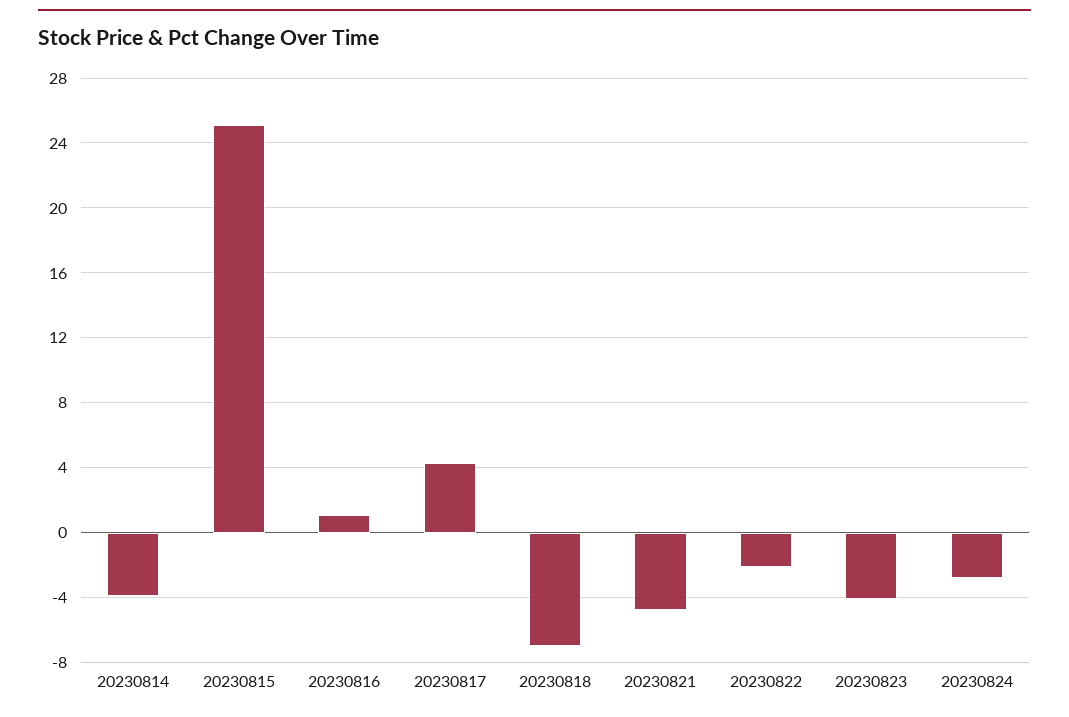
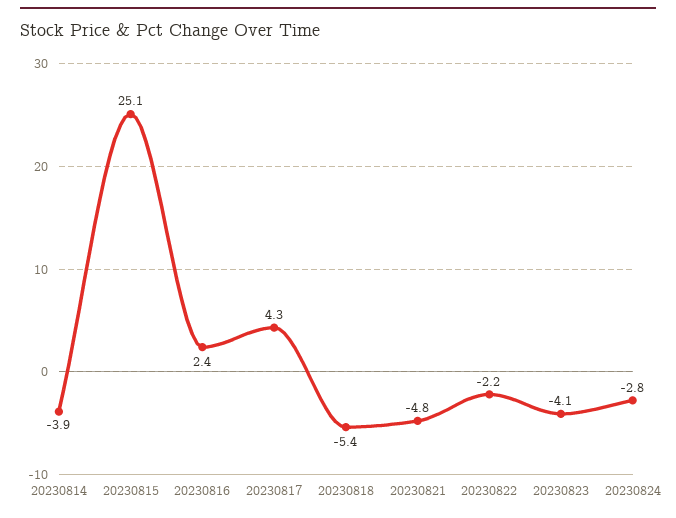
  {
    "20230814": -3.9,
    "20230815": 25.1,
-   "20230816": 1,
+   "20230816": 2.4,
    "20230817": 4.3,
-   "20230818": -7,
+   "20230818": -5.4,
    "20230821": -4.8,
    "20230822": -2.2,
    "20230823": -4.1,
    "20230824": -2.8
  }

